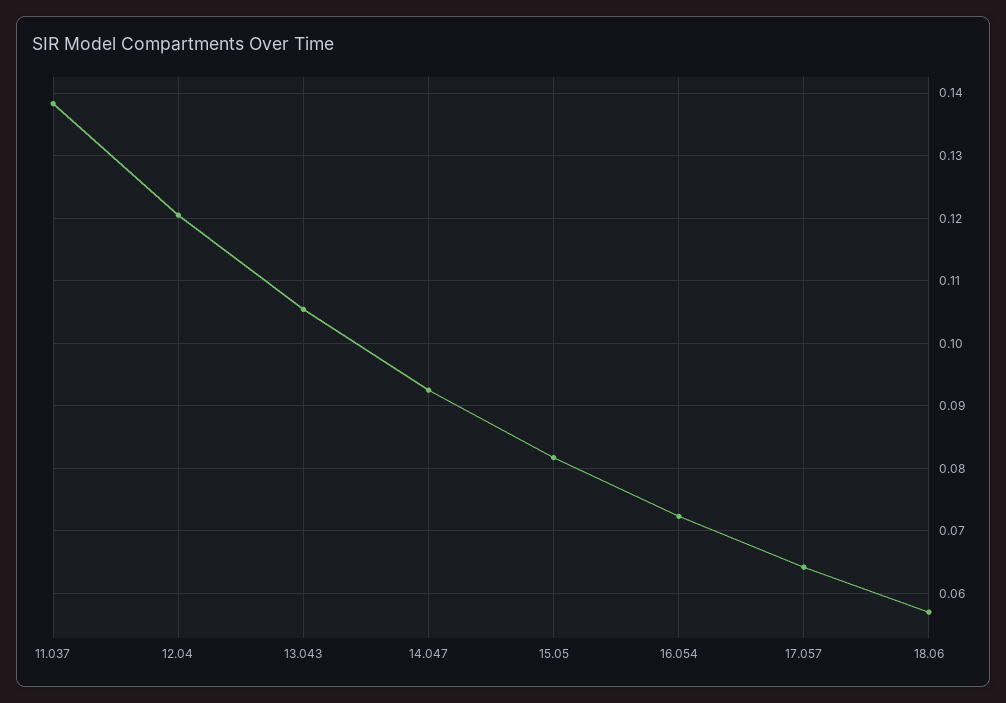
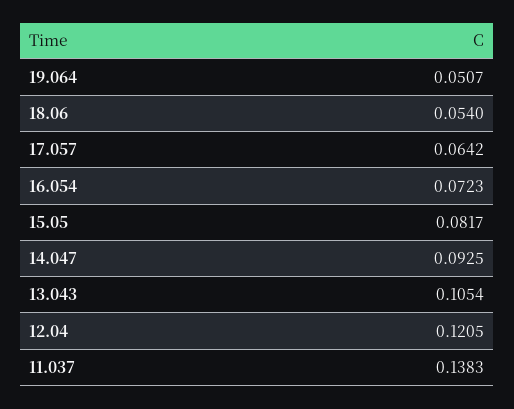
  {
    "11.037": 0.1383,
    "12.04": 0.1205,
    "13.043": 0.1054,
    "14.047": 0.0925,
    "15.05": 0.0817,
    "16.054": 0.0723,
    "17.057": 0.0642,
-   "18.06": 0.057
+   "18.06": 0.054,
+   "19.064": 0.0507
  }

